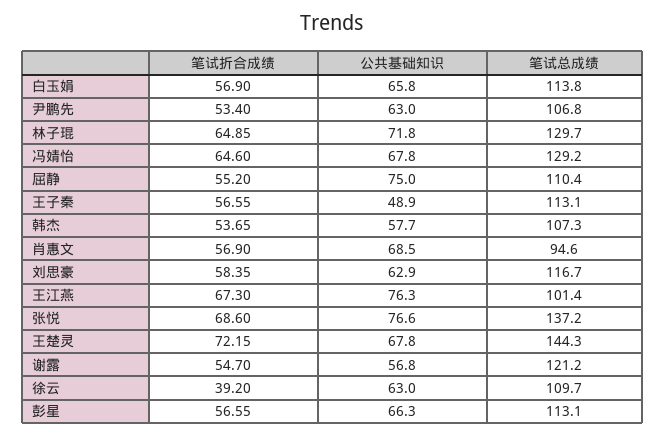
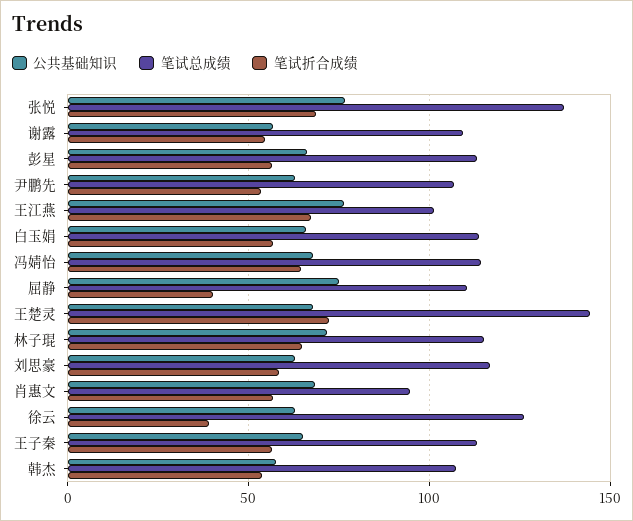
  {
    "笔试折合成绩": {
      "白玉娟": 56.9,
      "尹鹏先": 53.4,
      "林子琨": 64.85,
      "冯婧怡": 64.6,
-     "屈静": 55.2,
+     "屈静": 40,
      "王子秦": 56.55,
      "韩杰": 53.65,
      "肖惠文": 56.9,
      "刘思豪": 58.35,
      "王江燕": 67.3,
      "张悦": 68.6,
      "王楚灵": 72.15,
      "谢露": 54.7,
      "徐云": 39.2,
      "彭星": 56.55
    },
    "公共基础知识": {
      "白玉娟": 65.8,
      "尹鹏先": 63,
      "林子琨": 71.8,
      "冯婧怡": 67.8,
      "屈静": 75,
-     "王子秦": 48.9,
+     "王子秦": 65,
      "韩杰": 57.7,
      "肖惠文": 68.5,
      "刘思豪": 62.9,
      "王江燕": 76.3,
      "张悦": 76.6,
      "王楚灵": 67.8,
      "谢露": 56.8,
      "徐云": 63,
      "彭星": 66.3
    },
    "笔试总成绩": {
      "白玉娟": 113.8,
      "尹鹏先": 106.8,
-     "林子琨": 129.7,
+     "林子琨": 115,
-     "冯婧怡": 129.2,
+     "冯婧怡": 115,
      "屈静": 110.4,
      "王子秦": 113.1,
      "韩杰": 107.3,
      "肖惠文": 94.6,
      "刘思豪": 116.7,
      "王江燕": 101.4,
      "张悦": 137.2,
      "王楚灵": 144.3,
-     "谢露": 121.2,
+     "谢露": 110,
-     "徐云": 109.7,
+     "徐云": 125,
      "彭星": 113.1
    }
  }

